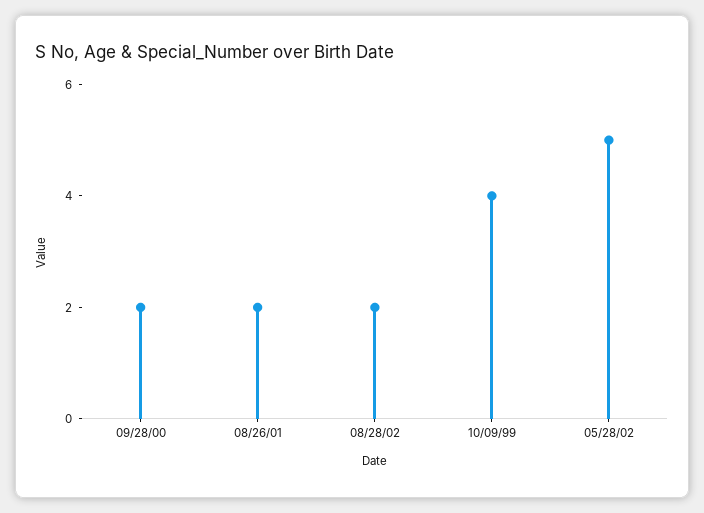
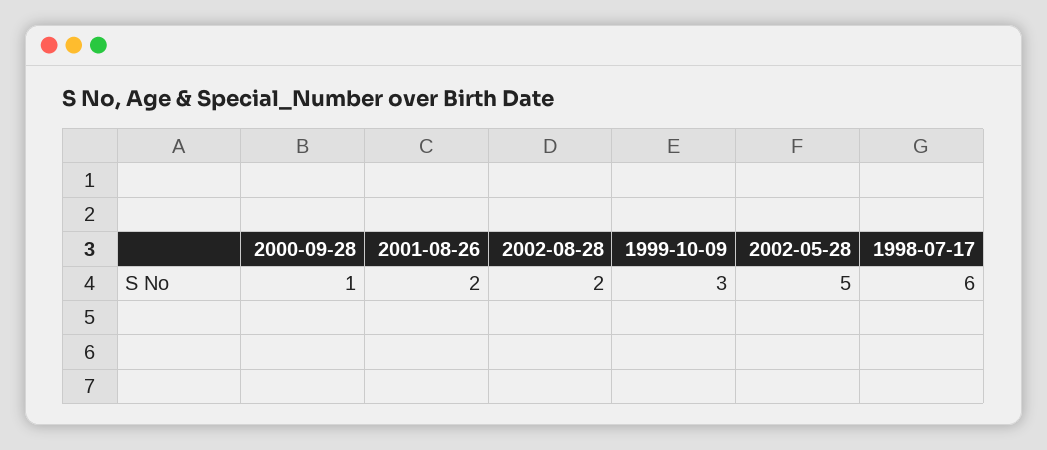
  {
-   "09/28/00": 2,
+   "09/28/00": 1,
    "08/26/01": 2,
    "08/28/02": 2,
-   "10/09/99": 4,
+   "10/09/99": 3,
-   "05/28/02": 5
+   "05/28/02": 5,
+   "1998-07-17": 6
  }

